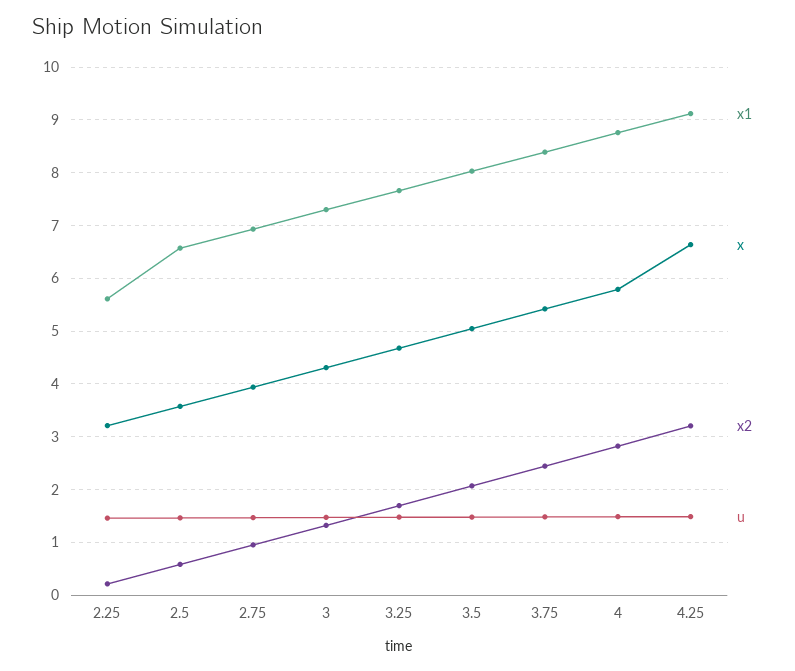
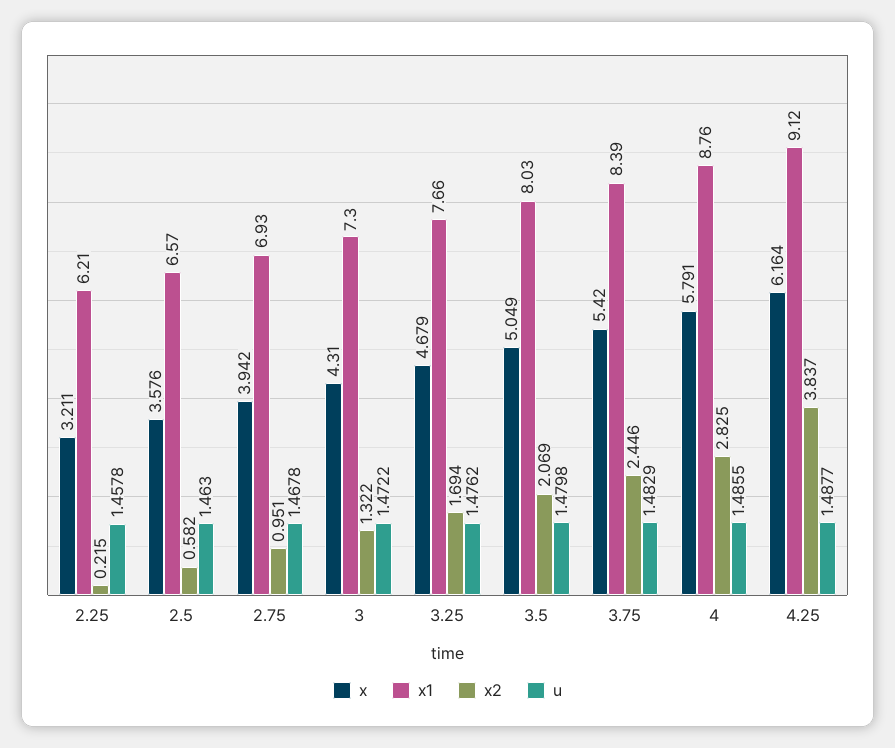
  {
    "x1": {
-     "2.25": 5.6,
+     "2.25": 6.21,
      "2.5": 6.57,
      "2.75": 6.93,
      "3": 7.3,
      "3.25": 7.66,
      "3.5": 8.03,
      "3.75": 8.39,
      "4": 8.76,
      "4.25": 9.12
    },
    "x": {
      "2.25": 3.211,
      "2.5": 3.576,
      "2.75": 3.942,
      "3": 4.31,
      "3.25": 4.679,
      "3.5": 5.049,
      "3.75": 5.42,
      "4": 5.791,
-     "4.25": 6.6
+     "4.25": 6.164
    },
    "x2": {
      "2.25": 0.215,
      "2.5": 0.582,
      "2.75": 0.951,
      "3": 1.322,
      "3.25": 1.694,
      "3.5": 2.069,
      "3.75": 2.446,
      "4": 2.825,
-     "4.25": 3.2
+     "4.25": 3.837
    },
    "u": {
      "2.25": 1.4578,
      "2.5": 1.463,
      "2.75": 1.4678,
      "3": 1.4722,
      "3.25": 1.4762,
      "3.5": 1.4798,
      "3.75": 1.4829,
      "4": 1.4855,
      "4.25": 1.4877
    }
  }

